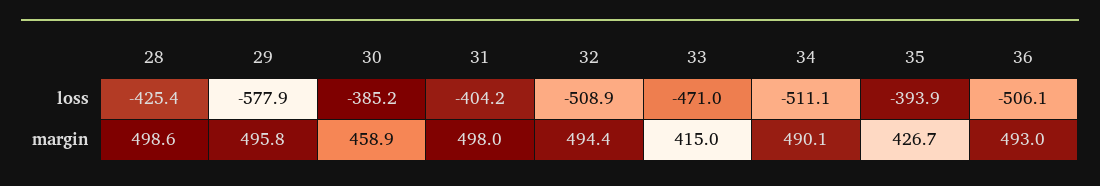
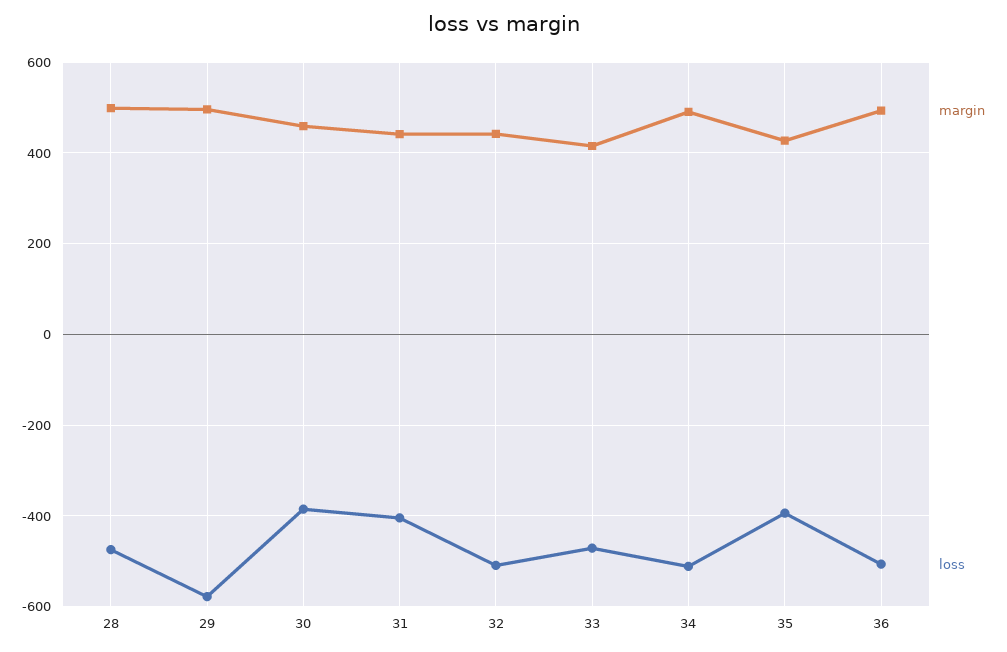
  {
    "loss": {
-     "28": -425.4,
+     "28": -480,
      "29": -577.9,
      "30": -385.2,
      "31": -404.2,
      "32": -508.9,
      "33": -471,
      "34": -511.1,
      "35": -393.9,
      "36": -506.1
    },
    "margin": {
      "28": 498.6,
      "29": 495.8,
      "30": 458.9,
-     "31": 498,
+     "31": 440,
-     "32": 494.4,
+     "32": 440,
      "33": 415,
      "34": 490.1,
      "35": 426.7,
      "36": 493
    }
  }

